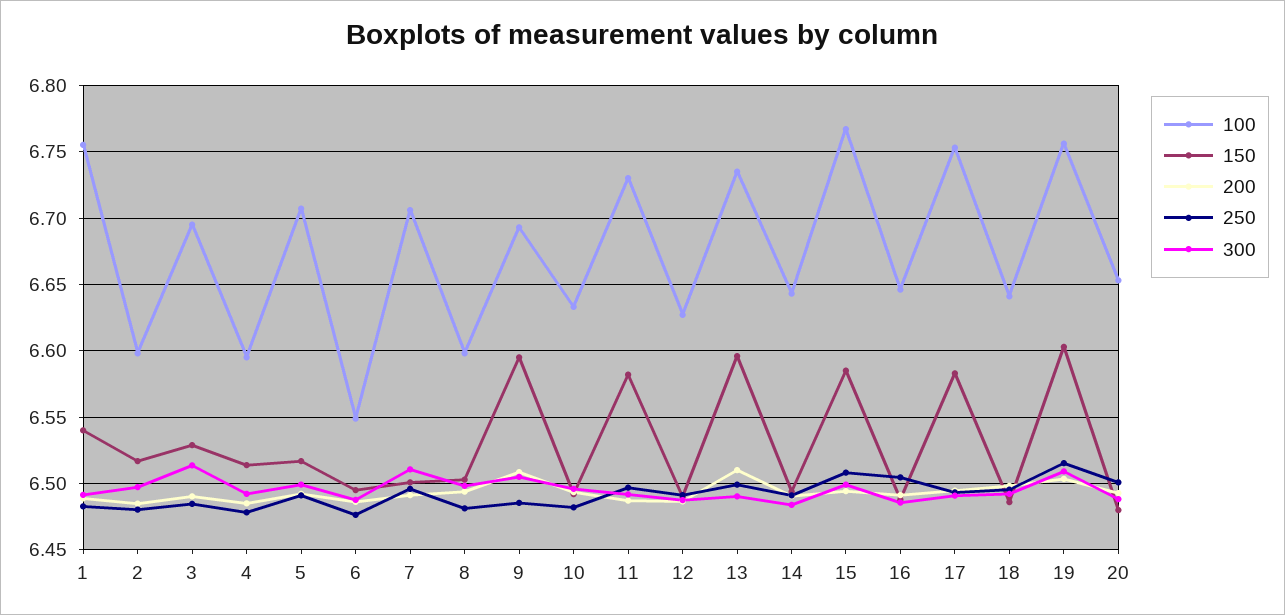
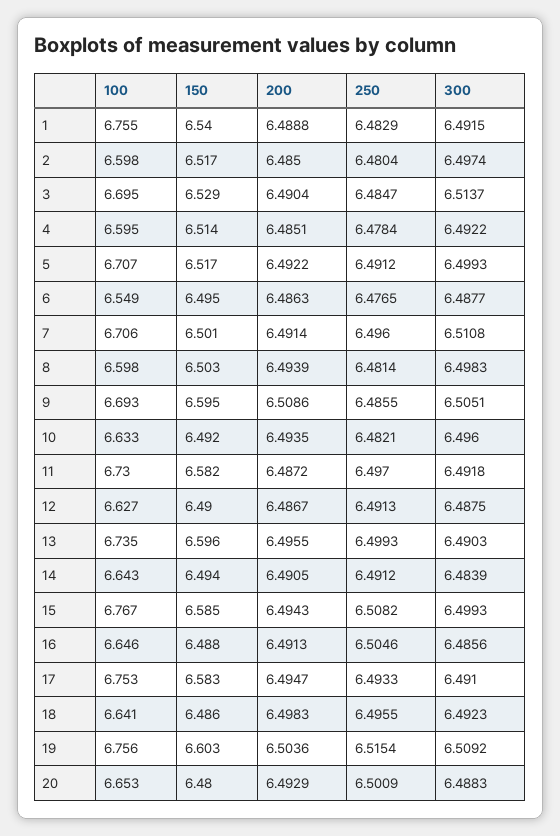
  {
    "100": {
      "1": 6.755,
      "2": 6.598,
      "3": 6.695,
      "4": 6.595,
      "5": 6.707,
      "6": 6.549,
      "7": 6.706,
      "8": 6.598,
      "9": 6.693,
      "10": 6.633,
      "11": 6.73,
      "12": 6.627,
      "13": 6.735,
      "14": 6.643,
      "15": 6.767,
      "16": 6.646,
      "17": 6.753,
      "18": 6.641,
      "19": 6.756,
      "20": 6.653
    },
    "150": {
      "1": 6.54,
      "2": 6.517,
      "3": 6.529,
      "4": 6.514,
      "5": 6.517,
      "6": 6.495,
      "7": 6.501,
      "8": 6.503,
      "9": 6.595,
      "10": 6.492,
      "11": 6.582,
      "12": 6.49,
      "13": 6.596,
      "14": 6.494,
      "15": 6.585,
      "16": 6.488,
      "17": 6.583,
      "18": 6.486,
      "19": 6.603,
      "20": 6.48
    },
    "200": {
      "1": 6.4888,
      "2": 6.485,
      "3": 6.4904,
      "4": 6.4851,
      "5": 6.4922,
      "6": 6.4863,
      "7": 6.4914,
      "8": 6.4939,
      "9": 6.5086,
      "10": 6.4935,
      "11": 6.4872,
      "12": 6.4867,
-     "13": 6.51,
+     "13": 6.4955,
      "14": 6.4905,
      "15": 6.4943,
      "16": 6.4913,
      "17": 6.4947,
      "18": 6.4983,
      "19": 6.5036,
      "20": 6.4929
    },
    "250": {
      "1": 6.4829,
      "2": 6.4804,
      "3": 6.4847,
      "4": 6.4784,
      "5": 6.4912,
      "6": 6.4765,
      "7": 6.496,
      "8": 6.4814,
      "9": 6.4855,
      "10": 6.4821,
      "11": 6.497,
      "12": 6.4913,
      "13": 6.4993,
      "14": 6.4912,
      "15": 6.5082,
      "16": 6.5046,
      "17": 6.4933,
      "18": 6.4955,
      "19": 6.5154,
      "20": 6.5009
    },
    "300": {
      "1": 6.4915,
      "2": 6.4974,
      "3": 6.5137,
      "4": 6.4922,
      "5": 6.4993,
      "6": 6.4877,
      "7": 6.5108,
      "8": 6.4983,
      "9": 6.5051,
      "10": 6.496,
      "11": 6.4918,
      "12": 6.4875,
      "13": 6.4903,
      "14": 6.4839,
      "15": 6.4993,
      "16": 6.4856,
      "17": 6.491,
      "18": 6.4923,
      "19": 6.5092,
      "20": 6.4883
    }
  }

